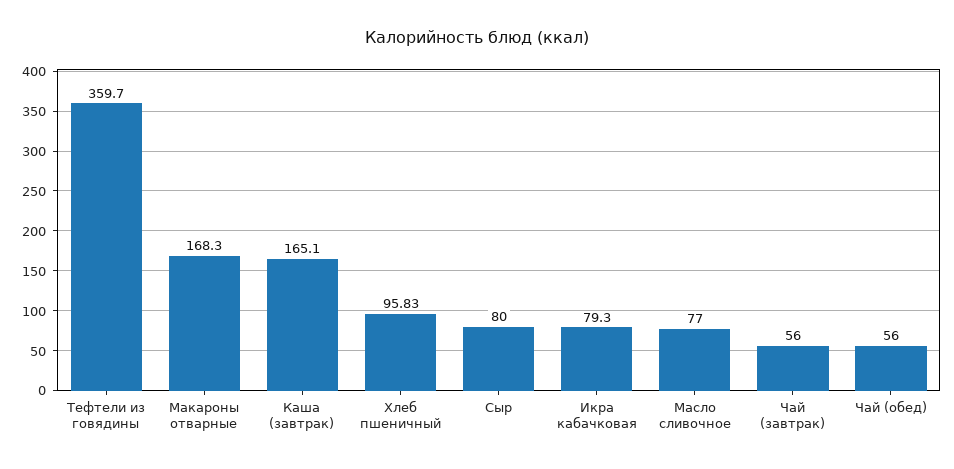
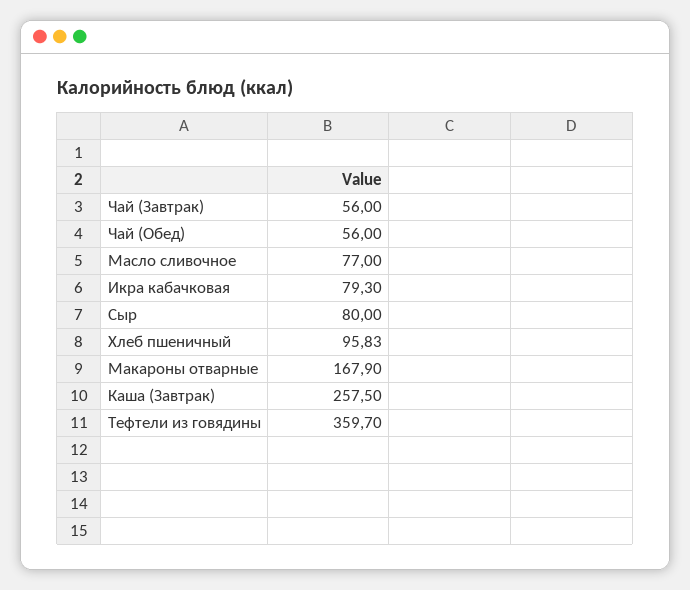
  {
    "Тефтели из говядины": 359.7,
-   "Макароны отварные": 168.3,
+   "Макароны отварные": 167.9,
-   "Каша (завтрак)": 165.1,
+   "Каша (завтрак)": 257.5,
    "Хлеб пшеничный": 95.83,
    "Сыр": 80,
    "Икра кабачковая": 79.3,
    "Масло сливочное": 77,
    "Чай (завтрак)": 56,
    "Чай (обед)": 56
  }

